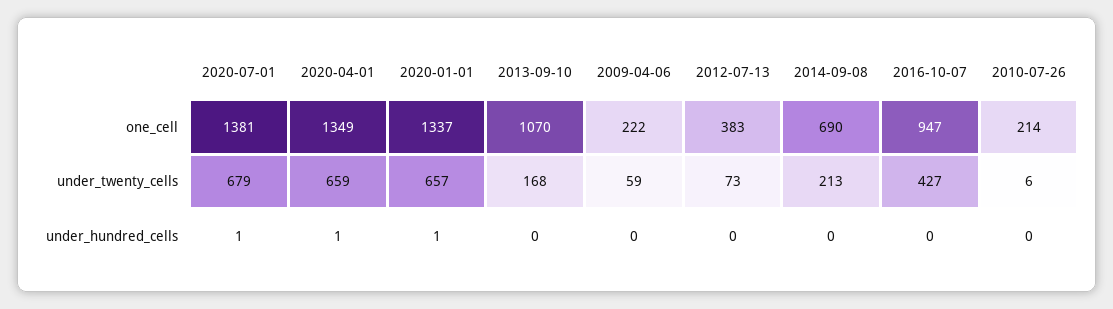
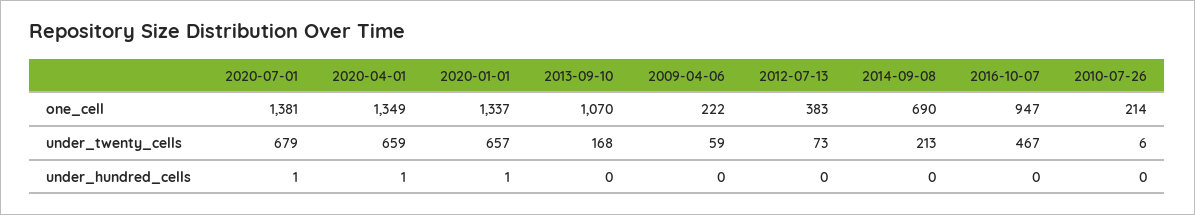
  {
    "2020-07-01": {
      "one_cell": 1381,
      "under_twenty_cells": 679,
      "under_hundred_cells": 1
    },
    "2020-04-01": {
      "one_cell": 1349,
      "under_twenty_cells": 659,
      "under_hundred_cells": 1
    },
    "2020-01-01": {
      "one_cell": 1337,
      "under_twenty_cells": 657,
      "under_hundred_cells": 1
    },
    "2013-09-10": {
      "one_cell": 1070,
      "under_twenty_cells": 168,
      "under_hundred_cells": 0
    },
    "2009-04-06": {
      "one_cell": 222,
      "under_twenty_cells": 59,
      "under_hundred_cells": 0
    },
    "2012-07-13": {
      "one_cell": 383,
      "under_twenty_cells": 73,
      "under_hundred_cells": 0
    },
    "2014-09-08": {
      "one_cell": 690,
      "under_twenty_cells": 213,
      "under_hundred_cells": 0
    },
    "2016-10-07": {
      "one_cell": 947,
-     "under_twenty_cells": 427,
+     "under_twenty_cells": 467,
      "under_hundred_cells": 0
    },
    "2010-07-26": {
      "one_cell": 214,
      "under_twenty_cells": 6,
      "under_hundred_cells": 0
    }
  }

